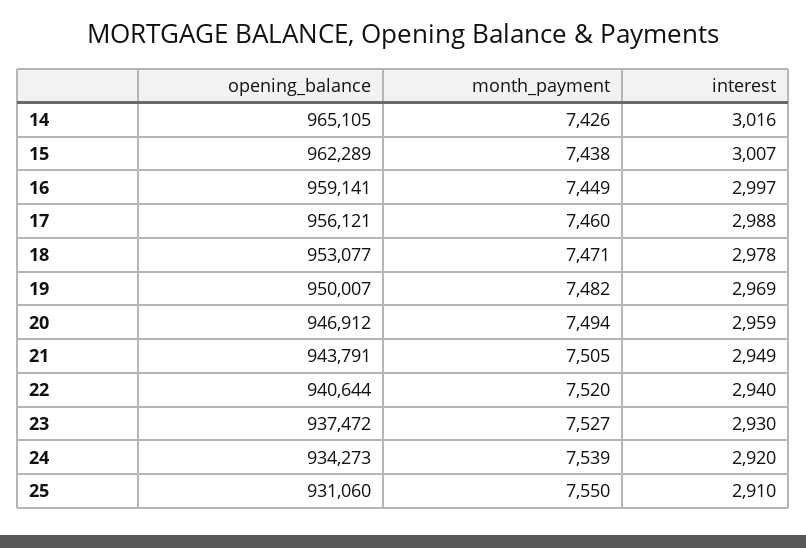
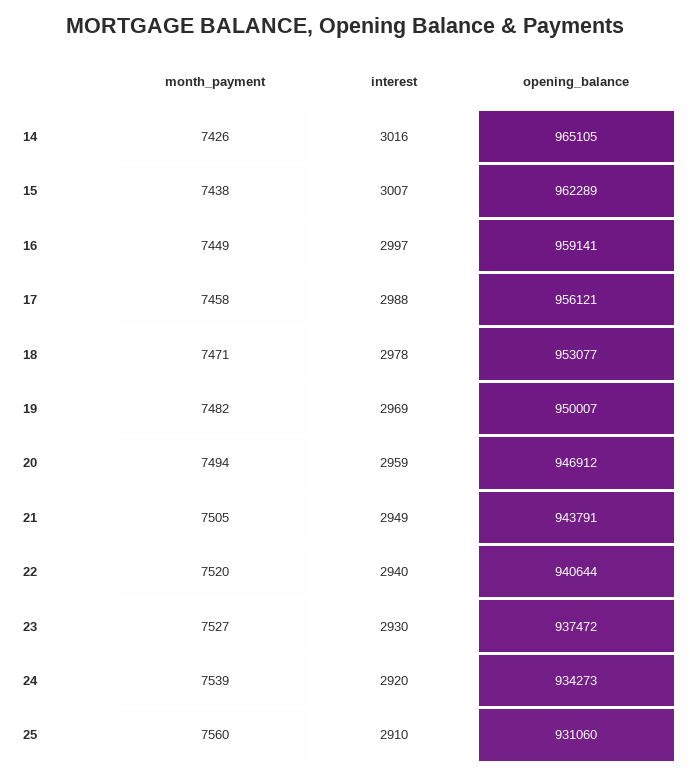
  {
    "opening_balance": {
      "14": 965105,
      "15": 962289,
      "16": 959141,
      "17": 956121,
      "18": 953077,
      "19": 950007,
      "20": 946912,
      "21": 943791,
      "22": 940644,
      "23": 937472,
      "24": 934273,
      "25": 931060
    },
    "month_payment": {
      "14": 7426,
      "15": 7438,
      "16": 7449,
-     "17": 7460,
+     "17": 7458,
      "18": 7471,
      "19": 7482,
      "20": 7494,
      "21": 7505,
      "22": 7520,
      "23": 7527,
      "24": 7539,
-     "25": 7550
+     "25": 7560
    },
    "interest": {
      "14": 3016,
      "15": 3007,
      "16": 2997,
      "17": 2988,
      "18": 2978,
      "19": 2969,
      "20": 2959,
      "21": 2949,
      "22": 2940,
      "23": 2930,
      "24": 2920,
      "25": 2910
    }
  }

